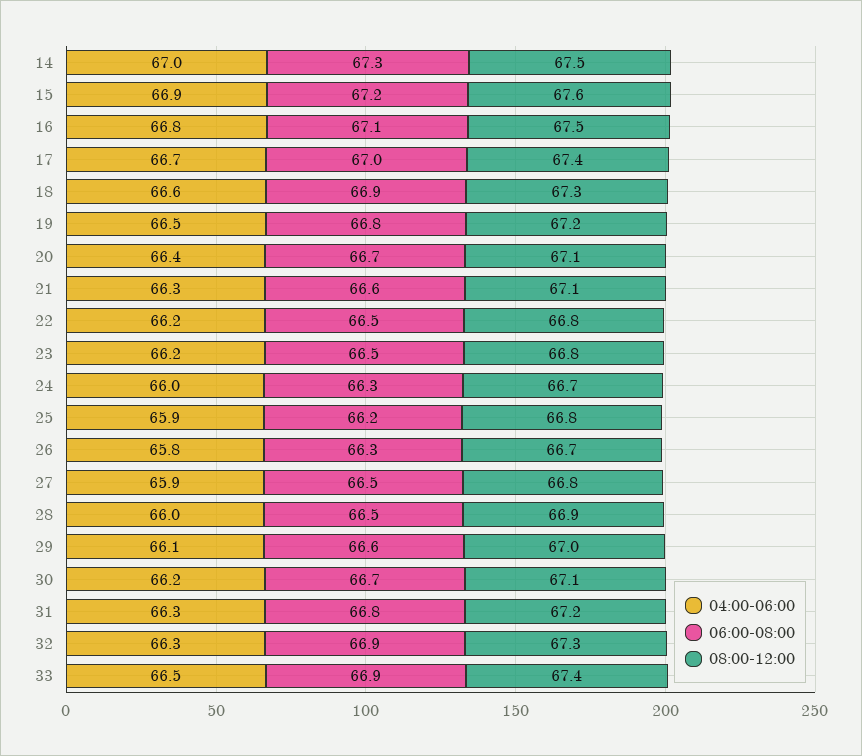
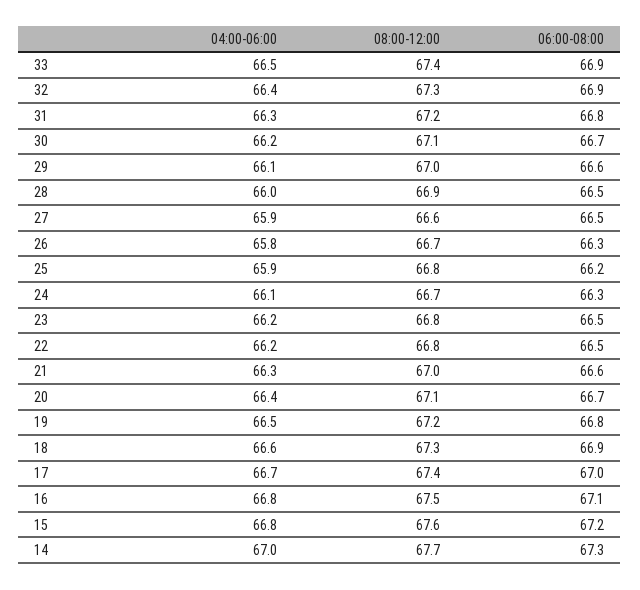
  {
    "04:00-06:00": {
      "14": 67,
-     "15": 66.9,
+     "15": 66.8,
      "16": 66.8,
      "17": 66.7,
      "18": 66.6,
      "19": 66.5,
      "20": 66.4,
      "21": 66.3,
      "22": 66.2,
      "23": 66.2,
-     "24": 66,
+     "24": 66.1,
      "25": 65.9,
      "26": 65.8,
      "27": 65.9,
      "28": 66,
      "29": 66.1,
      "30": 66.2,
      "31": 66.3,
-     "32": 66.3,
+     "32": 66.4,
      "33": 66.5
    },
    "06:00-08:00": {
      "14": 67.3,
      "15": 67.2,
      "16": 67.1,
      "17": 67,
      "18": 66.9,
      "19": 66.8,
      "20": 66.7,
      "21": 66.6,
      "22": 66.5,
      "23": 66.5,
      "24": 66.3,
      "25": 66.2,
      "26": 66.3,
      "27": 66.5,
      "28": 66.5,
      "29": 66.6,
      "30": 66.7,
      "31": 66.8,
      "32": 66.9,
      "33": 66.9
    },
    "08:00-12:00": {
-     "14": 67.5,
+     "14": 67.7,
      "15": 67.6,
      "16": 67.5,
      "17": 67.4,
      "18": 67.3,
      "19": 67.2,
      "20": 67.1,
-     "21": 67.1,
+     "21": 67,
      "22": 66.8,
      "23": 66.8,
      "24": 66.7,
      "25": 66.8,
      "26": 66.7,
-     "27": 66.8,
+     "27": 66.6,
      "28": 66.9,
      "29": 67,
      "30": 67.1,
      "31": 67.2,
      "32": 67.3,
      "33": 67.4
    }
  }

